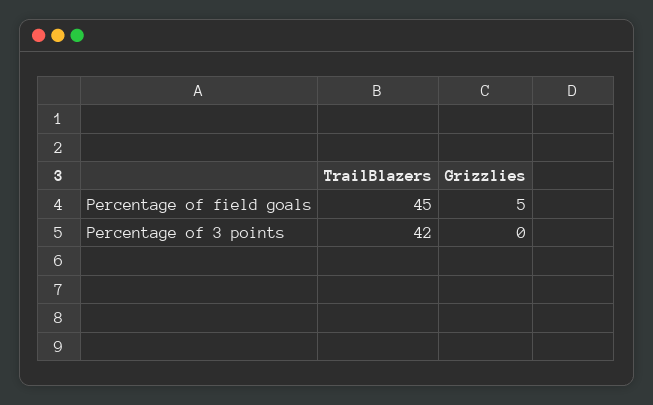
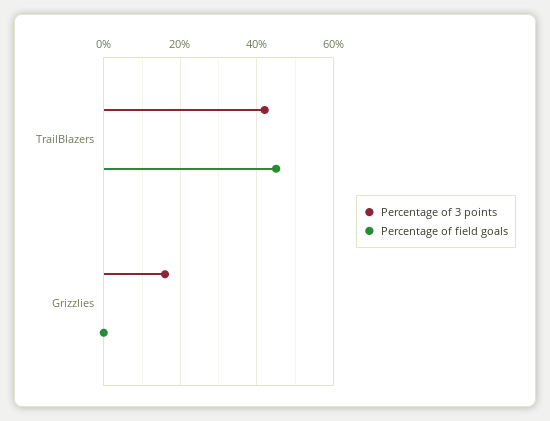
  {
    "Percentage of field goals": {
      "TrailBlazers": 45,
-     "Grizzlies": 5
+     "Grizzlies": 0
    },
    "Percentage of 3 points": {
      "TrailBlazers": 42,
-     "Grizzlies": 0
+     "Grizzlies": 15
    }
  }

